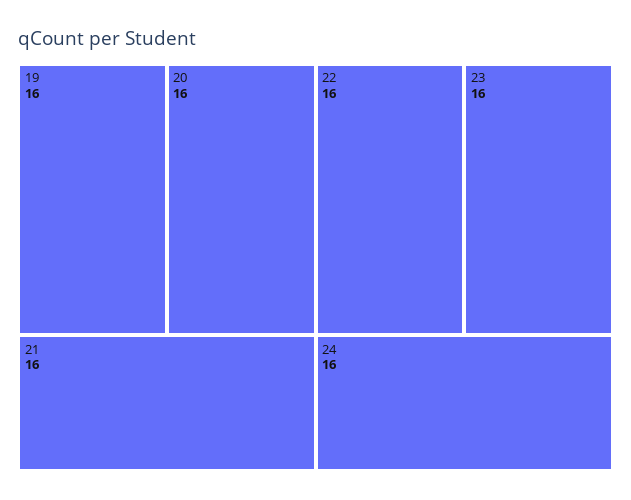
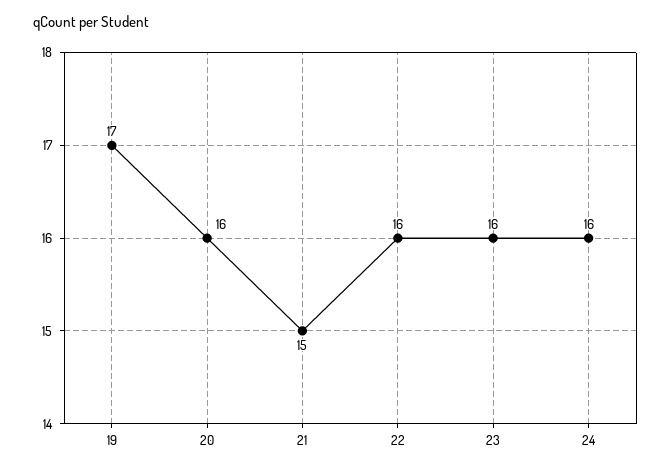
  {
-   "19": 16,
+   "19": 17,
    "20": 16,
-   "21": 16,
+   "21": 15,
    "22": 16,
    "23": 16,
    "24": 16
  }

